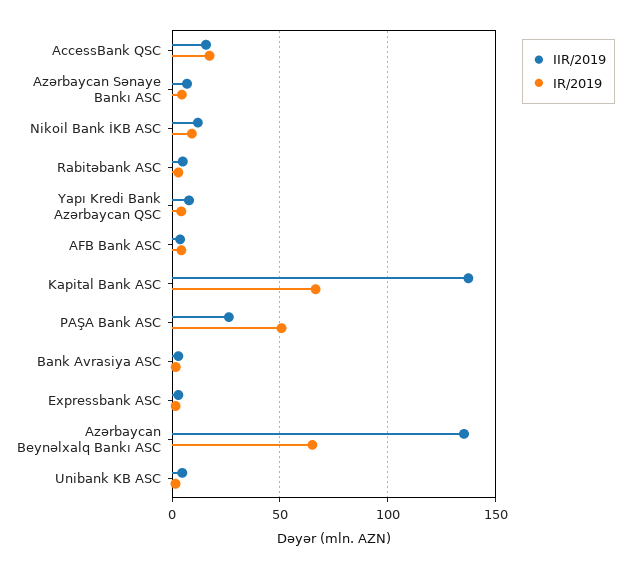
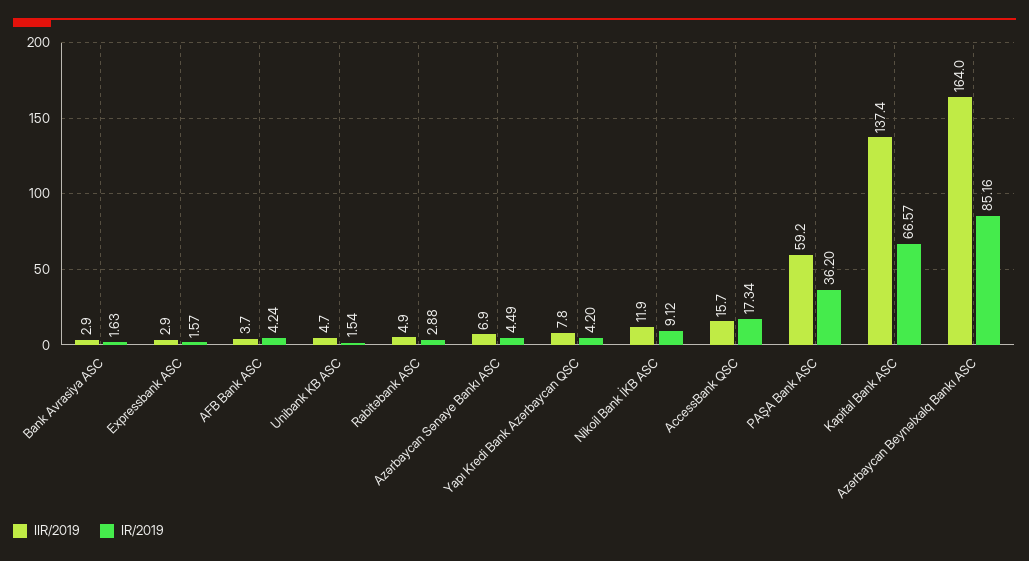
  {
    "IIR/2019": {
      "AccessBank QSC": 15.7,
      "Azərbaycan Sənaye Bankı ASC": 6.9,
      "Nikoil Bank İKB ASC": 11.9,
      "Rabitəbank ASC": 4.9,
      "Yapı Kredi Bank Azərbaycan QSC": 7.8,
      "AFB Bank ASC": 3.7,
      "Kapital Bank ASC": 137.4,
-     "PAŞA Bank ASC": 25,
+     "PAŞA Bank ASC": 59.2,
      "Bank Avrasiya ASC": 2.9,
      "Expressbank ASC": 2.9,
-     "Azərbaycan Beynəlxalq Bankı ASC": 135,
+     "Azərbaycan Beynəlxalq Bankı ASC": 164,
      "Unibank KB ASC": 4.7
    },
    "IR/2019": {
      "AccessBank QSC": 17.34,
      "Azərbaycan Sənaye Bankı ASC": 4.49,
      "Nikoil Bank İKB ASC": 9.12,
      "Rabitəbank ASC": 2.88,
      "Yapı Kredi Bank Azərbaycan QSC": 4.2,
      "AFB Bank ASC": 4.24,
      "Kapital Bank ASC": 66.57,
-     "PAŞA Bank ASC": 50,
+     "PAŞA Bank ASC": 36.2,
      "Bank Avrasiya ASC": 1.63,
      "Expressbank ASC": 1.57,
-     "Azərbaycan Beynəlxalq Bankı ASC": 65,
+     "Azərbaycan Beynəlxalq Bankı ASC": 85.16,
      "Unibank KB ASC": 1.54
    }
  }

